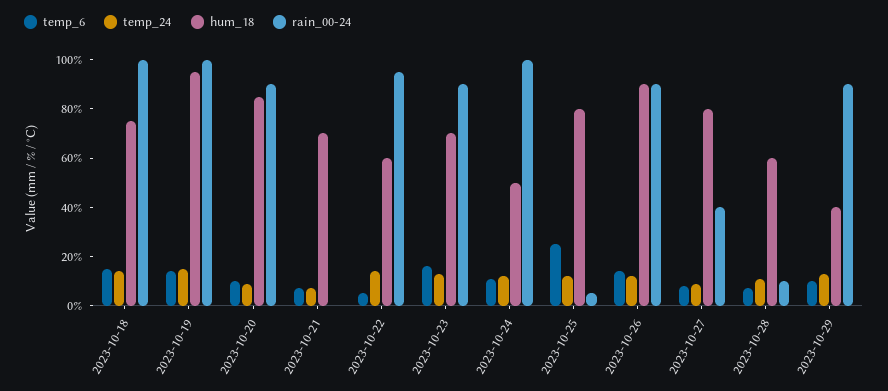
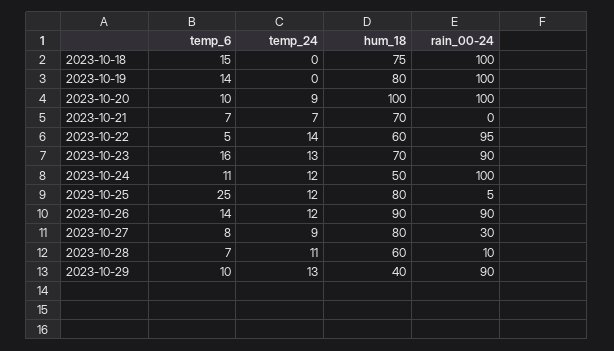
  {
    "temp_6": {
      "2023-10-18": 15,
      "2023-10-19": 14,
      "2023-10-20": 10,
      "2023-10-21": 7,
      "2023-10-22": 5,
      "2023-10-23": 16,
      "2023-10-24": 11,
      "2023-10-25": 25,
      "2023-10-26": 14,
      "2023-10-27": 8,
      "2023-10-28": 7,
      "2023-10-29": 10
    },
    "temp_24": {
-     "2023-10-18": 15,
+     "2023-10-18": 0,
-     "2023-10-19": 15,
+     "2023-10-19": 0,
      "2023-10-20": 9,
      "2023-10-21": 7,
      "2023-10-22": 14,
      "2023-10-23": 13,
      "2023-10-24": 12,
      "2023-10-25": 12,
      "2023-10-26": 12,
      "2023-10-27": 9,
      "2023-10-28": 11,
      "2023-10-29": 13
    },
    "hum_18": {
      "2023-10-18": 75,
-     "2023-10-19": 95,
+     "2023-10-19": 80,
-     "2023-10-20": 85,
+     "2023-10-20": 100,
      "2023-10-21": 70,
      "2023-10-22": 60,
      "2023-10-23": 70,
      "2023-10-24": 50,
      "2023-10-25": 80,
      "2023-10-26": 90,
      "2023-10-27": 80,
      "2023-10-28": 60,
      "2023-10-29": 40
    },
    "rain_00-24": {
      "2023-10-18": 100,
      "2023-10-19": 100,
-     "2023-10-20": 90,
+     "2023-10-20": 100,
      "2023-10-21": 0,
      "2023-10-22": 95,
      "2023-10-23": 90,
      "2023-10-24": 100,
      "2023-10-25": 5,
      "2023-10-26": 90,
-     "2023-10-27": 40,
+     "2023-10-27": 30,
      "2023-10-28": 10,
      "2023-10-29": 90
    }
  }

